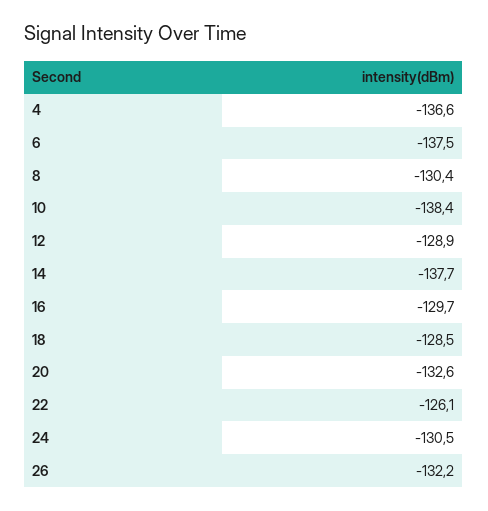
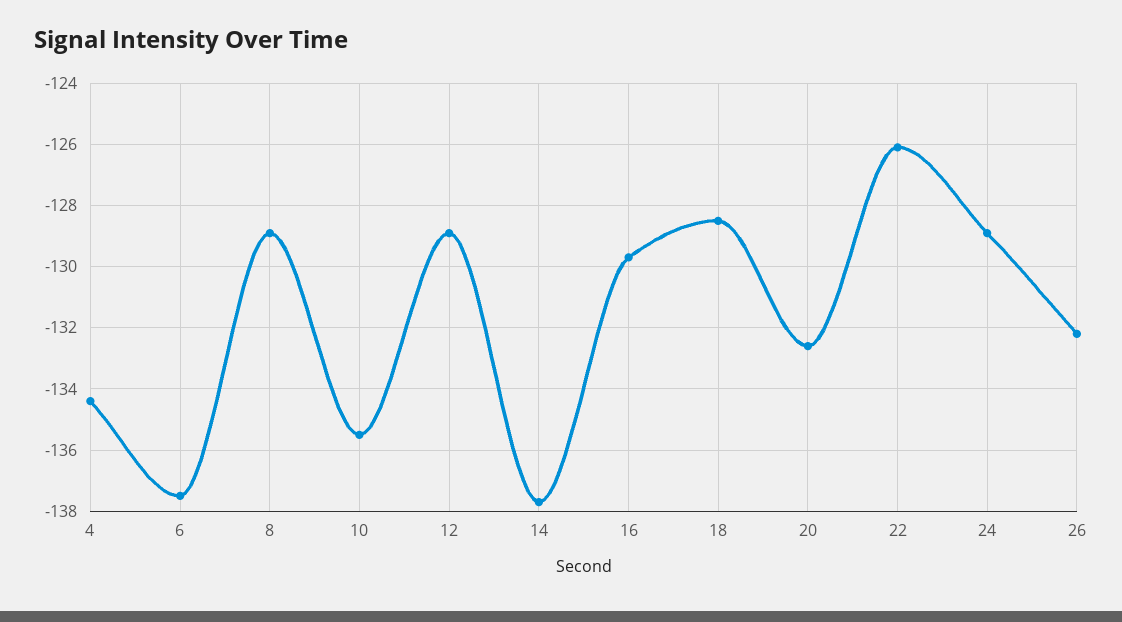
  {
-   "4": -136.6,
+   "4": -134.5,
    "6": -137.5,
-   "8": -130.4,
+   "8": -129,
-   "10": -138.4,
+   "10": -135.5,
    "12": -128.9,
    "14": -137.7,
    "16": -129.7,
    "18": -128.5,
    "20": -132.6,
    "22": -126.1,
-   "24": -130.5,
+   "24": -129,
    "26": -132.2
  }

